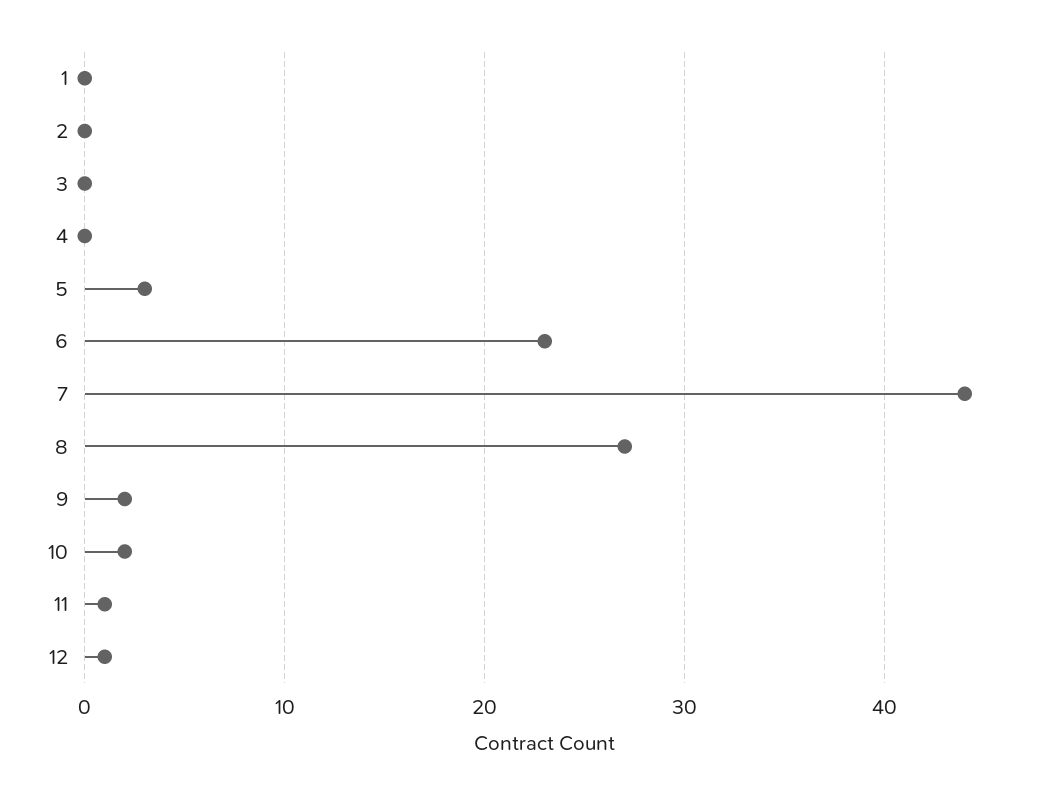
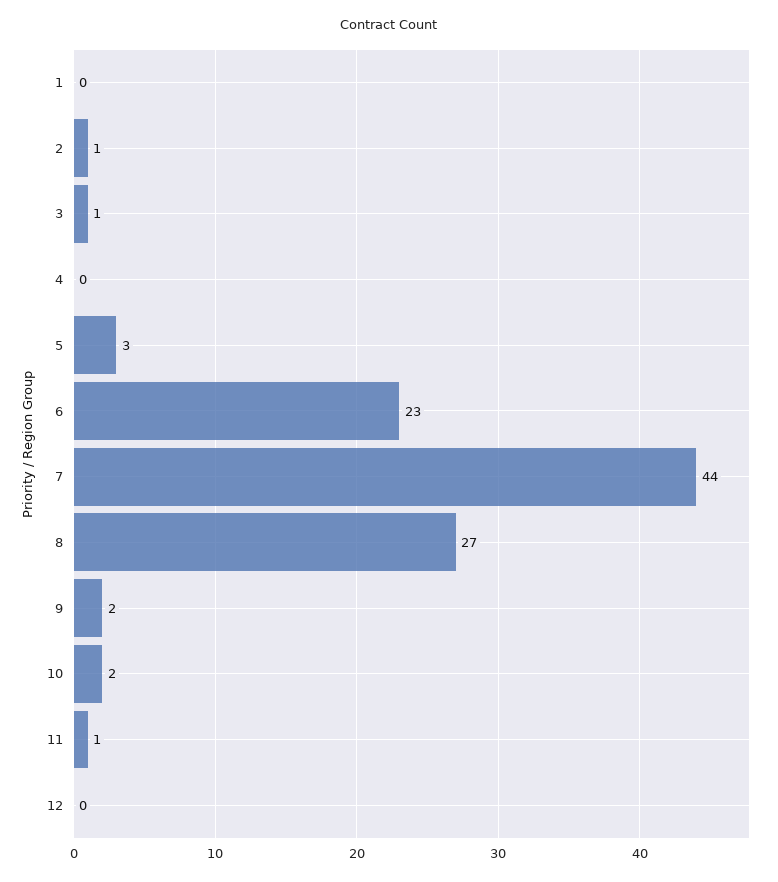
  {
    "1": 0,
-   "2": 0,
+   "2": 1,
-   "3": 0,
+   "3": 1,
    "4": 0,
    "5": 3,
    "6": 23,
    "7": 44,
    "8": 27,
    "9": 2,
    "10": 2,
    "11": 1,
-   "12": 1
+   "12": 0
  }

